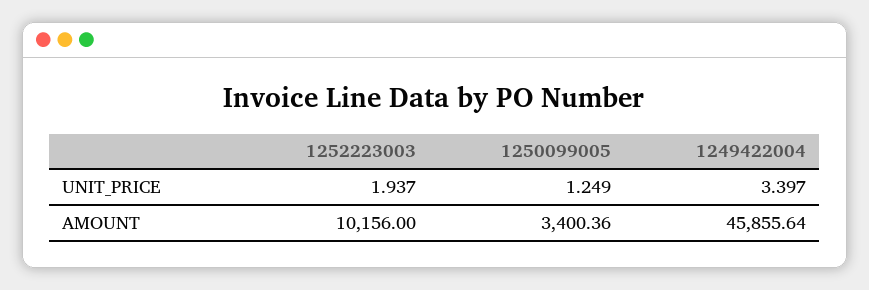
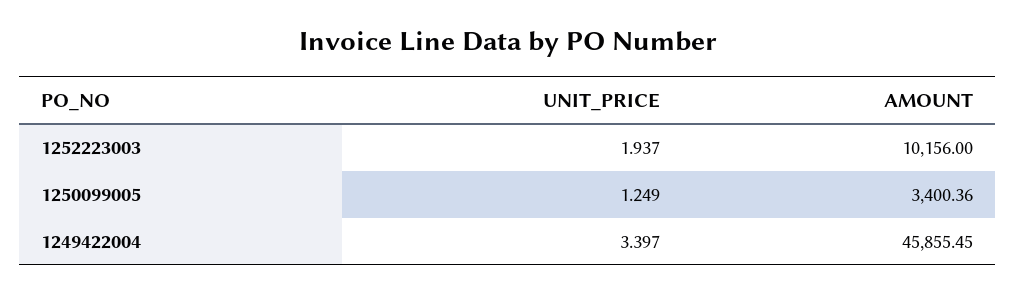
  {
    "1252223003": {
      "UNIT_PRICE": 1.937,
      "AMOUNT": 10156
    },
    "1250099005": {
      "UNIT_PRICE": 1.249,
      "AMOUNT": 3400.36
    },
    "1249422004": {
      "UNIT_PRICE": 3.397,
-     "AMOUNT": 45855.64
+     "AMOUNT": 45855.45
    }
  }

